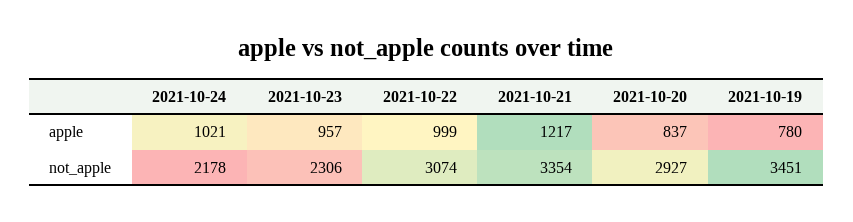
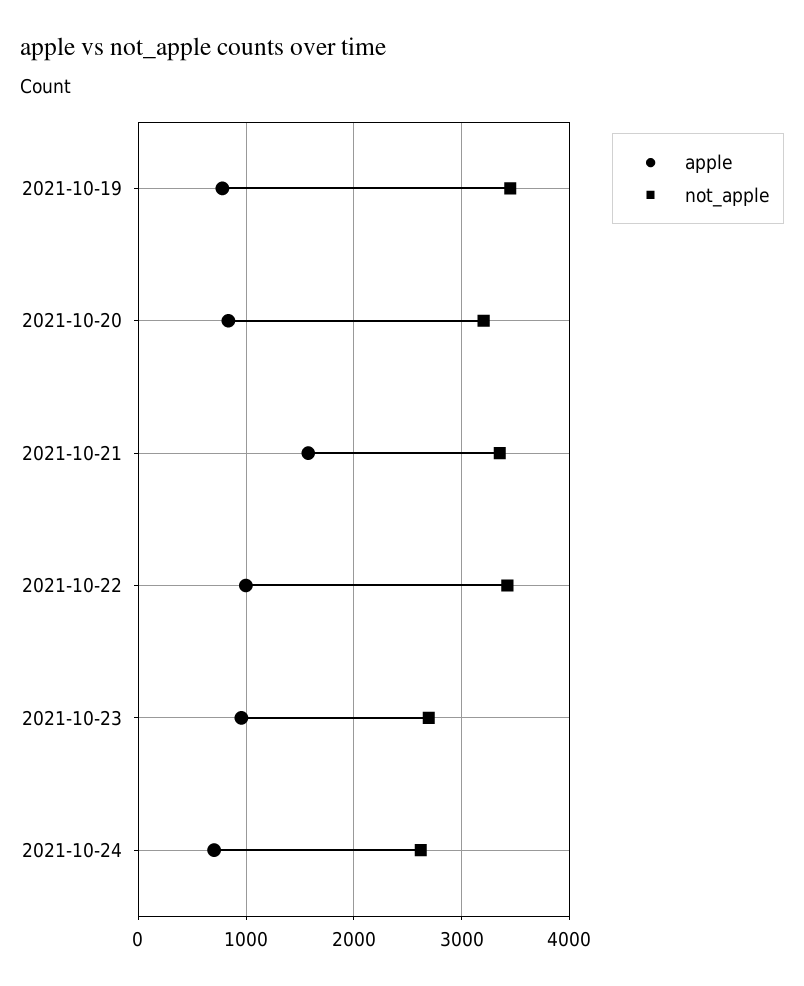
  {
    "apple": {
-     "2021-10-24": 1021,
+     "2021-10-24": 700,
      "2021-10-23": 957,
      "2021-10-22": 999,
-     "2021-10-21": 1217,
+     "2021-10-21": 1600,
      "2021-10-20": 837,
      "2021-10-19": 780
    },
    "not_apple": {
-     "2021-10-24": 2178,
+     "2021-10-24": 2600,
-     "2021-10-23": 2306,
+     "2021-10-23": 2700,
-     "2021-10-22": 3074,
+     "2021-10-22": 3400,
      "2021-10-21": 3354,
-     "2021-10-20": 2927,
+     "2021-10-20": 3200,
      "2021-10-19": 3451
    }
  }

